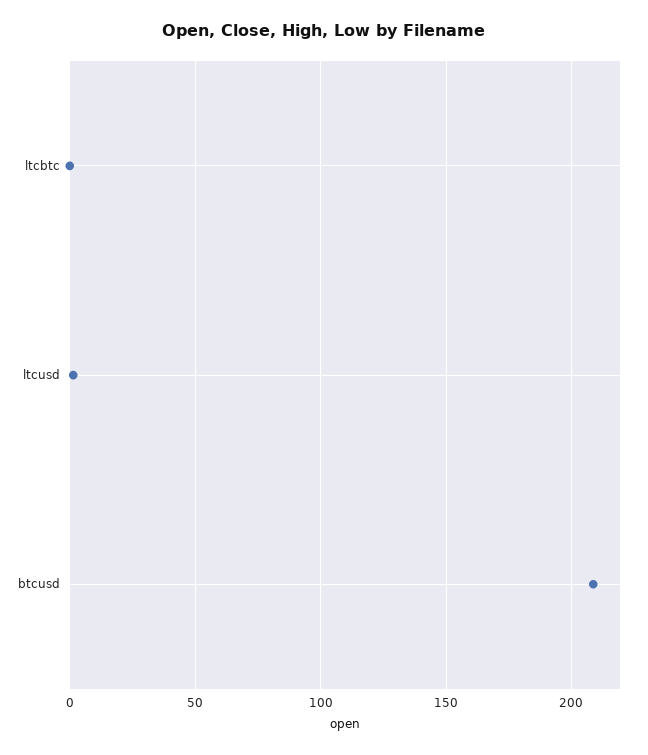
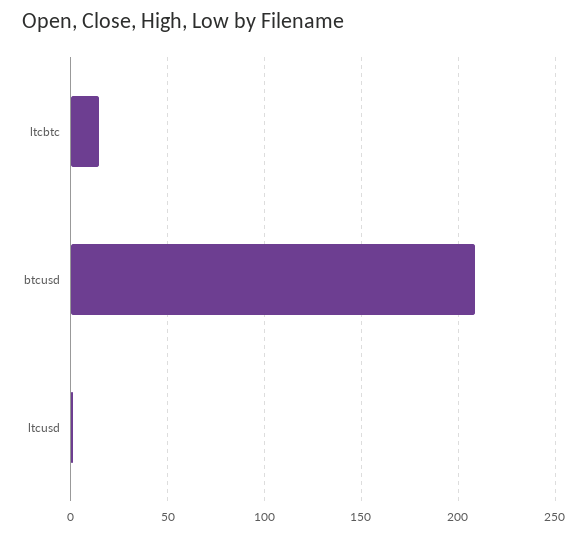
  {
-   "ltcbtc": 0,
+   "ltcbtc": 15,
    "ltcusd": 0,
    "btcusd": 210
  }

